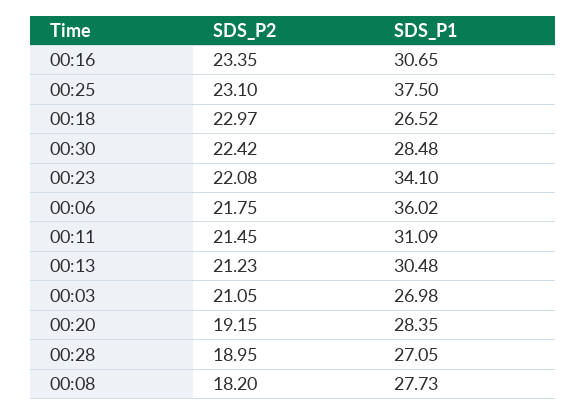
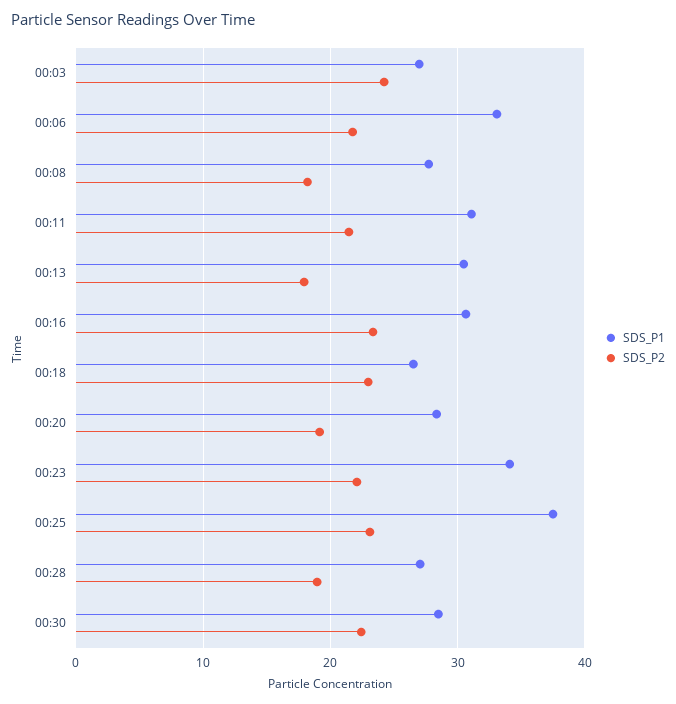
  {
    "SDS_P2": {
      "00:16": 23.35,
      "00:25": 23.1,
      "00:18": 22.97,
      "00:30": 22.42,
      "00:23": 22.08,
      "00:06": 21.75,
      "00:11": 21.45,
-     "00:13": 21.23,
+     "00:13": 18,
-     "00:03": 21.05,
+     "00:03": 24,
      "00:20": 19.15,
      "00:28": 18.95,
      "00:08": 18.2
    },
    "SDS_P1": {
      "00:16": 30.65,
      "00:25": 37.5,
      "00:18": 26.52,
      "00:30": 28.48,
      "00:23": 34.1,
-     "00:06": 36.02,
+     "00:06": 33,
      "00:11": 31.09,
      "00:13": 30.48,
      "00:03": 26.98,
      "00:20": 28.35,
      "00:28": 27.05,
      "00:08": 27.73
    }
  }

